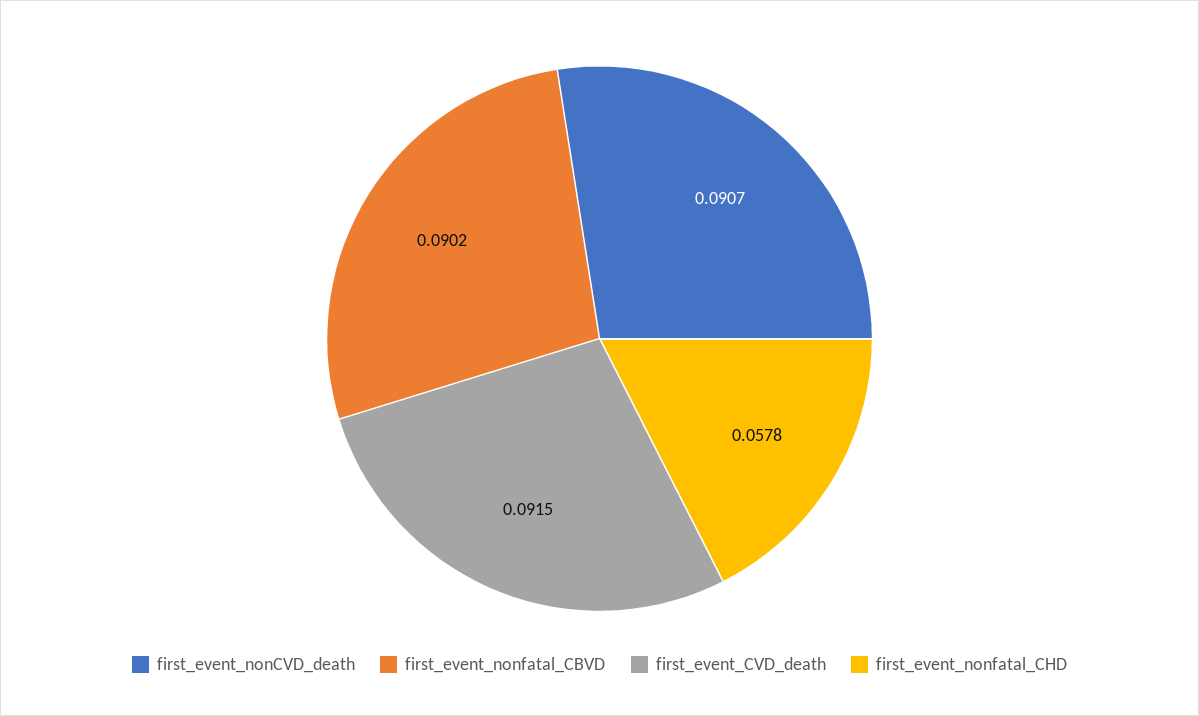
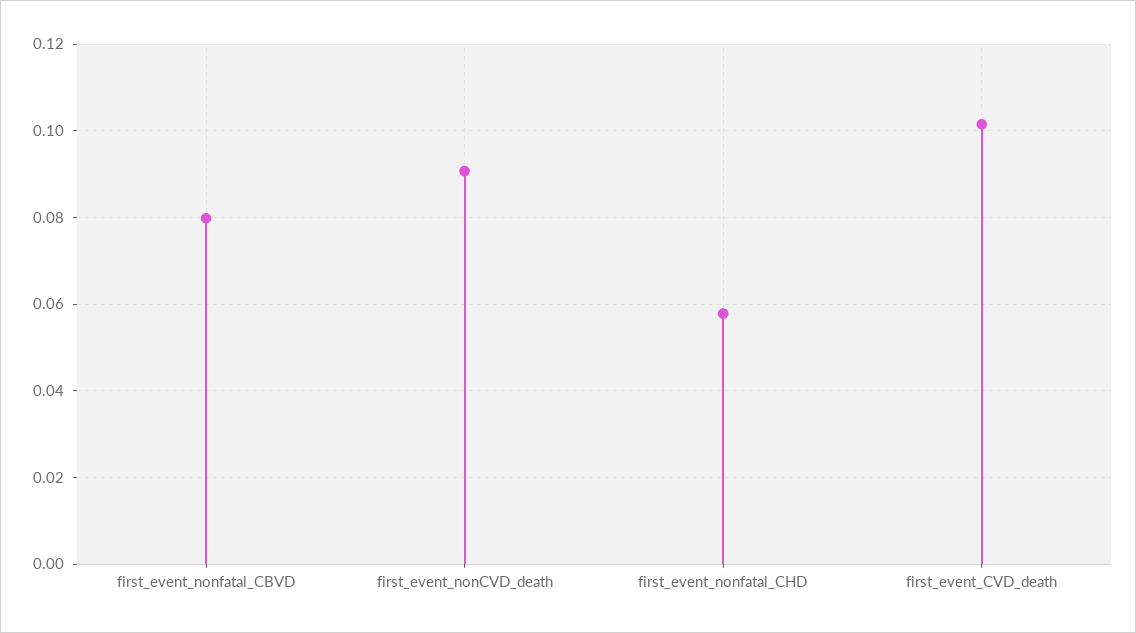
  {
    "first_event_nonCVD_death": 0.0907,
-   "first_event_nonfatal_CBVD": 0.0902,
+   "first_event_nonfatal_CBVD": 0.08,
-   "first_event_CVD_death": 0.0915,
+   "first_event_CVD_death": 0.102,
    "first_event_nonfatal_CHD": 0.0578
  }

